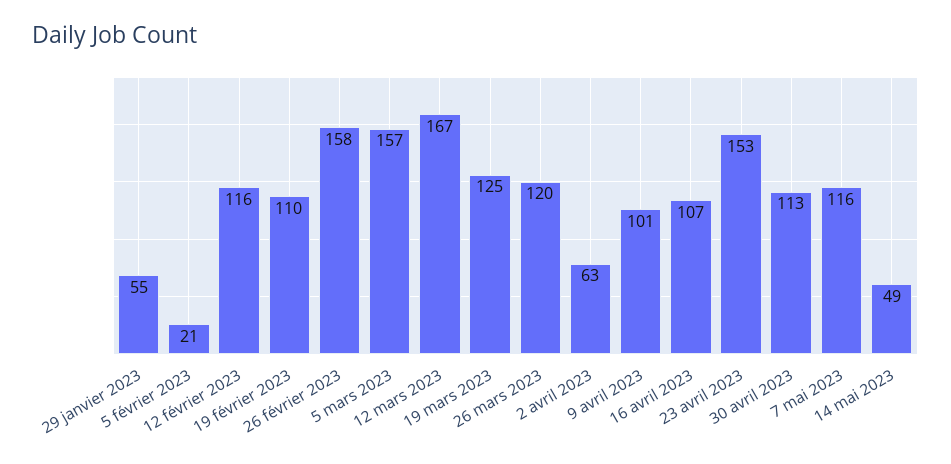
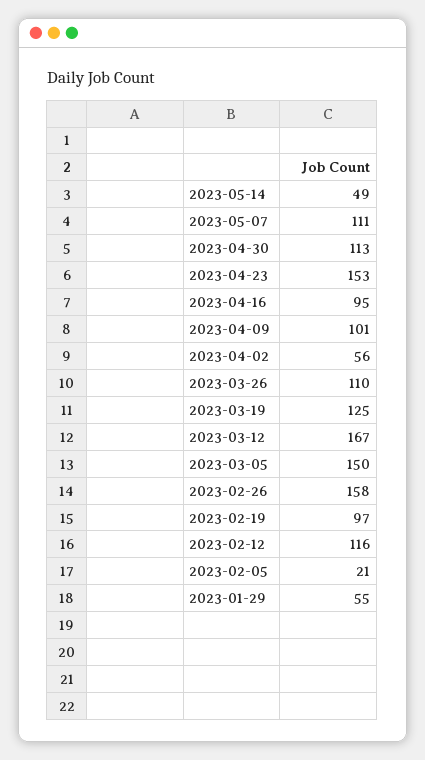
  {
    "29 janvier 2023": 55,
    "5 février 2023": 21,
    "12 février 2023": 116,
-   "19 février 2023": 110,
+   "19 février 2023": 97,
    "26 février 2023": 158,
-   "5 mars 2023": 157,
+   "5 mars 2023": 150,
    "12 mars 2023": 167,
    "19 mars 2023": 125,
-   "26 mars 2023": 120,
+   "26 mars 2023": 110,
-   "2 avril 2023": 63,
+   "2 avril 2023": 56,
    "9 avril 2023": 101,
-   "16 avril 2023": 107,
+   "16 avril 2023": 95,
    "23 avril 2023": 153,
    "30 avril 2023": 113,
-   "7 mai 2023": 116,
+   "7 mai 2023": 111,
    "14 mai 2023": 49
  }

